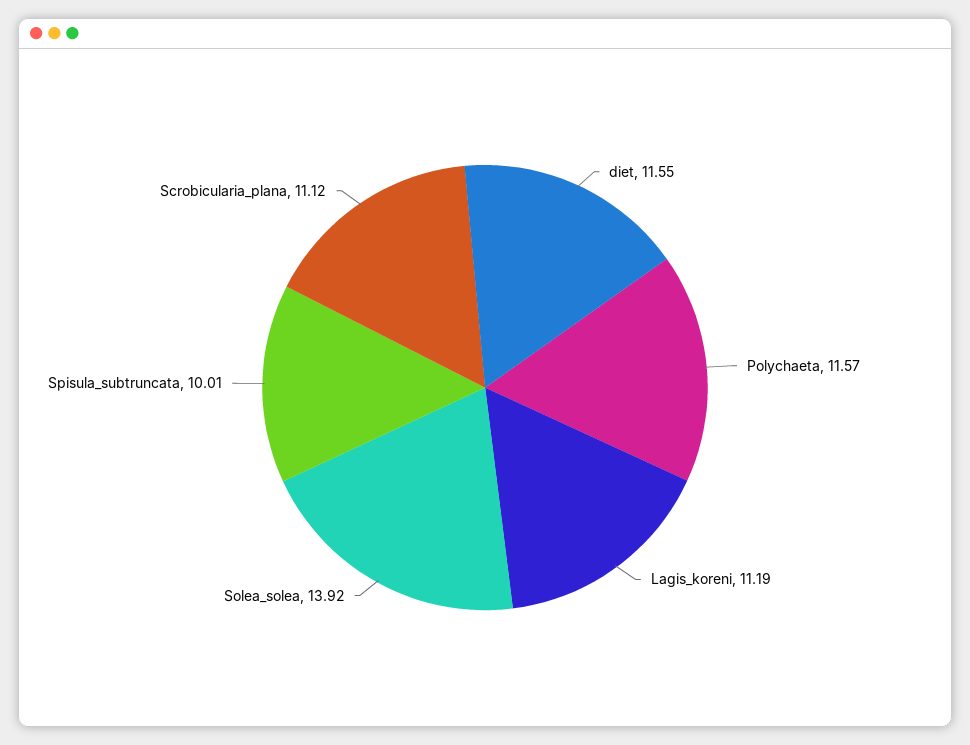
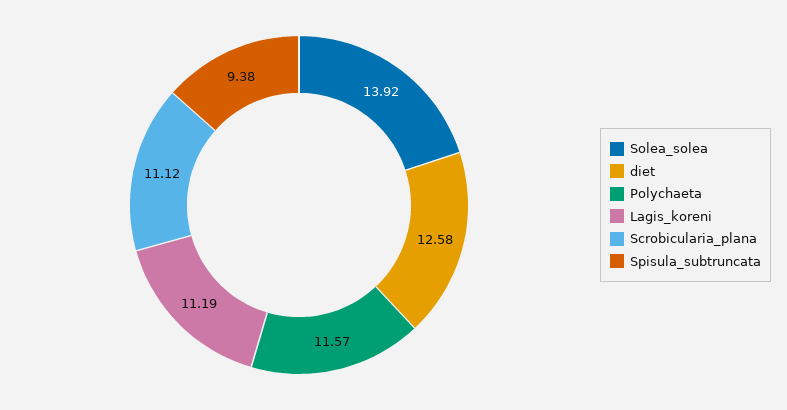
  {
-   "diet": 11.55,
+   "diet": 12.58,
    "Polychaeta": 11.57,
    "Lagis_koreni": 11.19,
    "Solea_solea": 13.92,
-   "Spisula_subtruncata": 10.01,
+   "Spisula_subtruncata": 9.38,
    "Scrobicularia_plana": 11.12
  }

